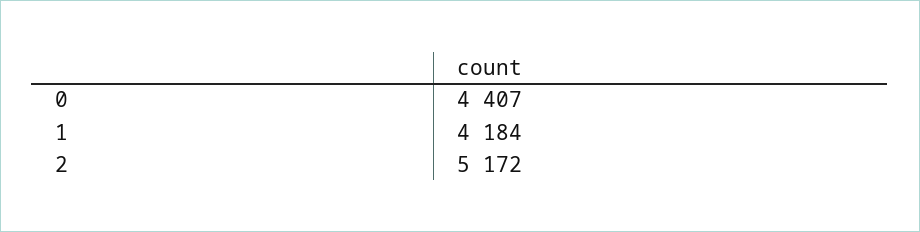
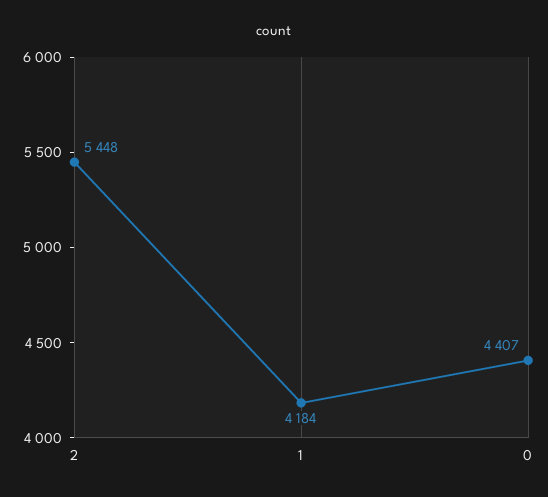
  {
    "0": 4407,
    "1": 4184,
-   "2": 5172
+   "2": 5448
  }

